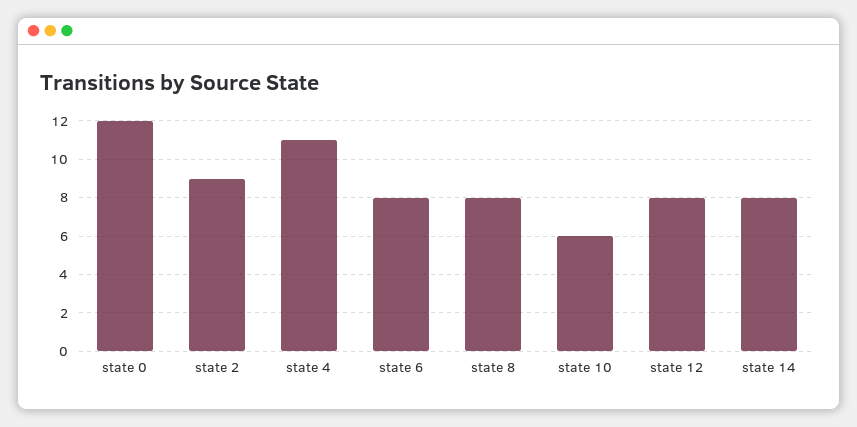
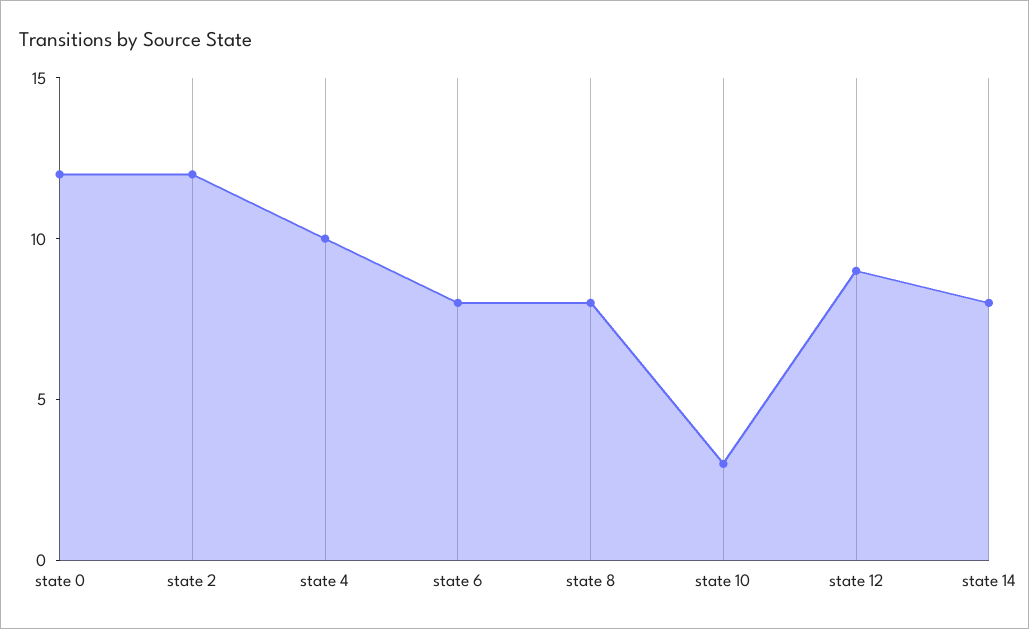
  {
    "state 0": 12,
-   "state 2": 9,
+   "state 2": 12,
-   "state 4": 11,
+   "state 4": 10,
    "state 6": 8,
    "state 8": 8,
-   "state 10": 6,
+   "state 10": 3,
-   "state 12": 8,
+   "state 12": 9,
    "state 14": 8
  }

